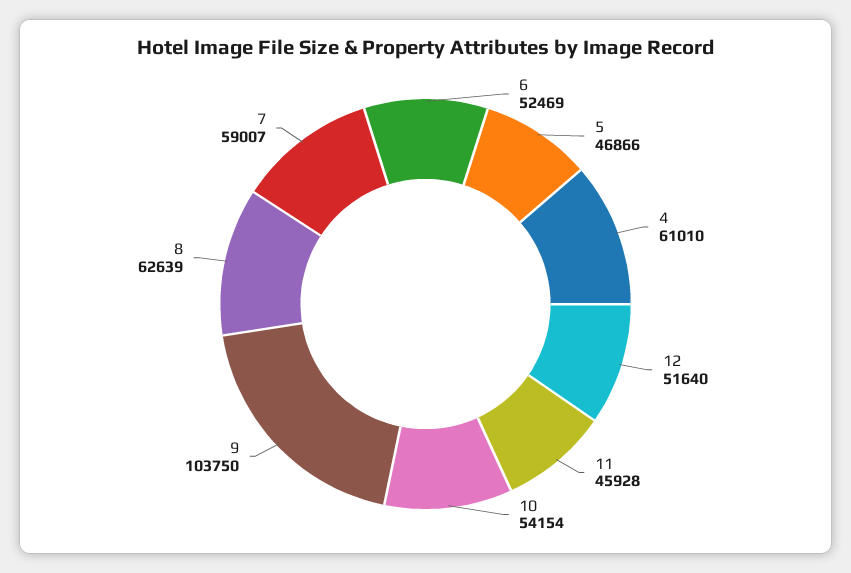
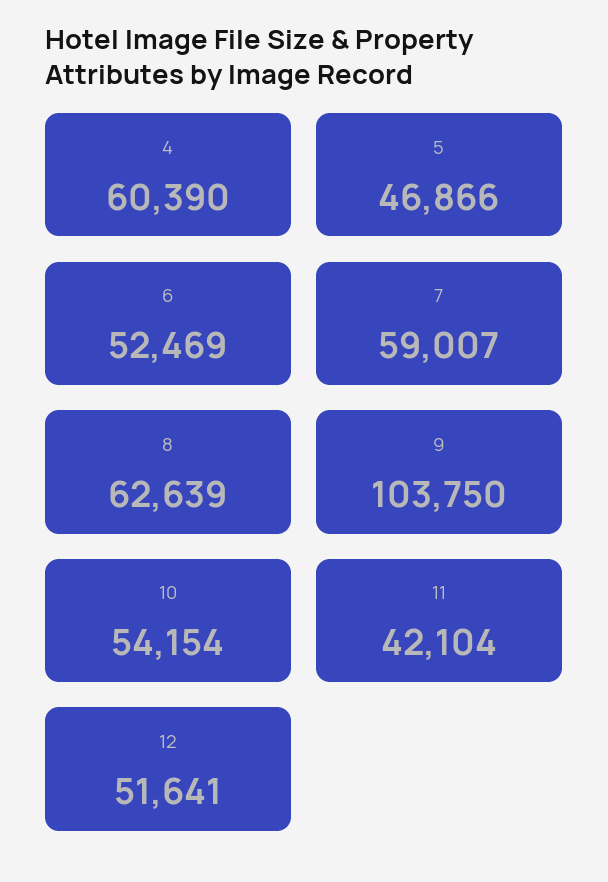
  {
    "6": 52469,
    "5": 46866,
-   "4": 61010,
+   "4": 60390,
-   "12": 51640,
+   "12": 51641,
-   "11": 45928,
+   "11": 42104,
    "10": 54154,
    "9": 103750,
    "8": 62639,
    "7": 59007
  }

